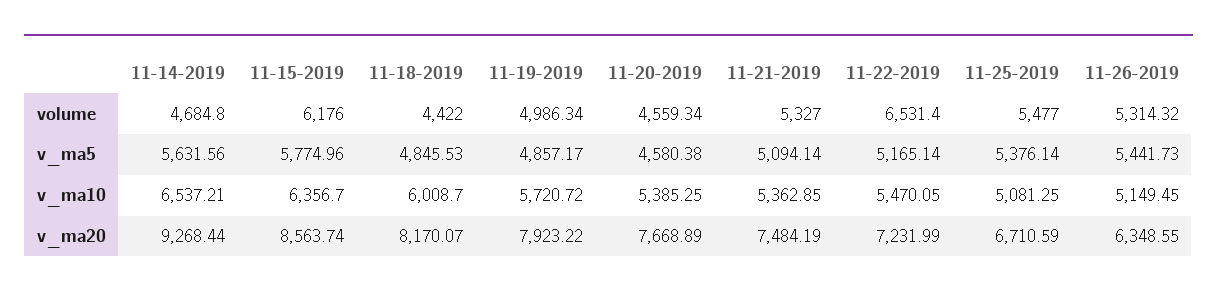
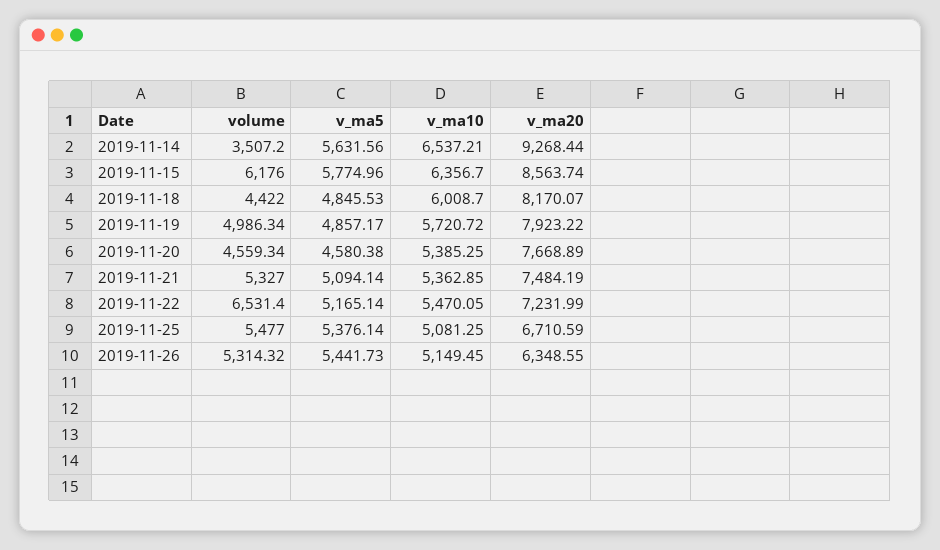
  {
    "11-14-2019": {
-     "volume": 4684.8,
+     "volume": 3507.2,
      "v_ma5": 5631.56,
      "v_ma10": 6537.21,
      "v_ma20": 9268.44
    },
    "11-15-2019": {
      "volume": 6176,
      "v_ma5": 5774.96,
      "v_ma10": 6356.7,
      "v_ma20": 8563.74
    },
    "11-18-2019": {
      "volume": 4422,
      "v_ma5": 4845.53,
      "v_ma10": 6008.7,
      "v_ma20": 8170.07
    },
    "11-19-2019": {
      "volume": 4986.34,
      "v_ma5": 4857.17,
      "v_ma10": 5720.72,
      "v_ma20": 7923.22
    },
    "11-20-2019": {
      "volume": 4559.34,
      "v_ma5": 4580.38,
      "v_ma10": 5385.25,
      "v_ma20": 7668.89
    },
    "11-21-2019": {
      "volume": 5327,
      "v_ma5": 5094.14,
      "v_ma10": 5362.85,
      "v_ma20": 7484.19
    },
    "11-22-2019": {
      "volume": 6531.4,
      "v_ma5": 5165.14,
      "v_ma10": 5470.05,
      "v_ma20": 7231.99
    },
    "11-25-2019": {
      "volume": 5477,
      "v_ma5": 5376.14,
      "v_ma10": 5081.25,
      "v_ma20": 6710.59
    },
    "11-26-2019": {
      "volume": 5314.32,
      "v_ma5": 5441.73,
      "v_ma10": 5149.45,
      "v_ma20": 6348.55
    }
  }

